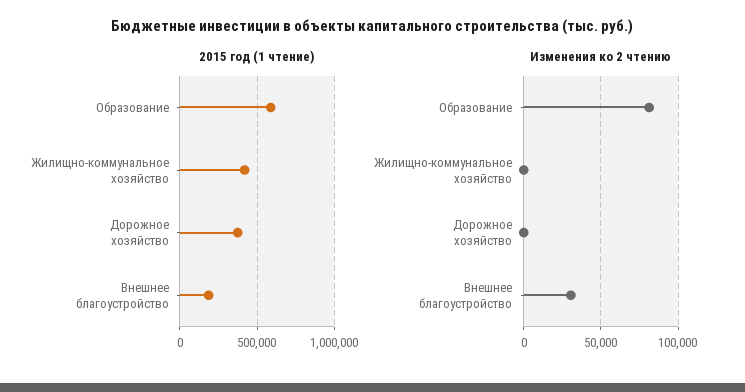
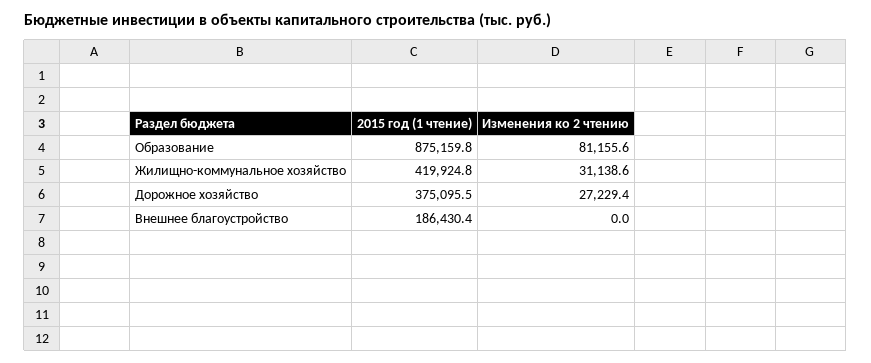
  {
    "2015 год (1 чтение)": {
-     "Образование": 600000,
+     "Образование": 875159.8,
      "Жилищно-коммунальное хозяйство": 419924.8,
      "Дорожное хозяйство": 375095.5,
      "Внешнее благоустройство": 186430.4
    },
    "Изменения ко 2 чтению": {
      "Образование": 81155.6,
-     "Жилищно-коммунальное хозяйство": 0,
+     "Жилищно-коммунальное хозяйство": 31138.6,
-     "Дорожное хозяйство": 0,
+     "Дорожное хозяйство": 27229.4,
-     "Внешнее благоустройство": 30000
+     "Внешнее благоустройство": 0
    }
  }

